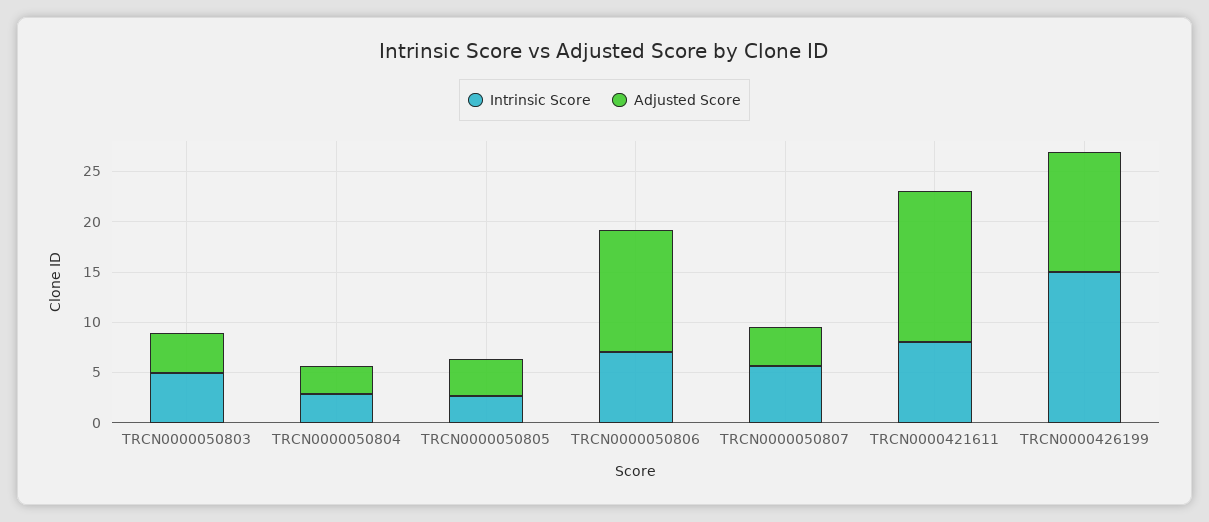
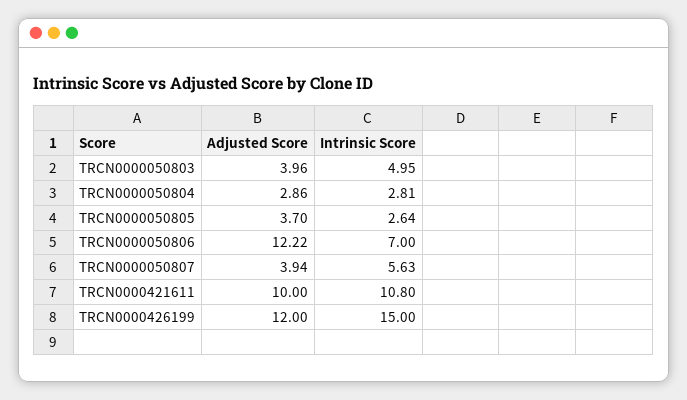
  {
    "Intrinsic Score": {
      "TRCN0000050803": 4.95,
      "TRCN0000050804": 2.81,
      "TRCN0000050805": 2.64,
      "TRCN0000050806": 7,
      "TRCN0000050807": 5.63,
-     "TRCN0000421611": 8,
+     "TRCN0000421611": 10.8,
      "TRCN0000426199": 15
    },
    "Adjusted Score": {
      "TRCN0000050803": 3.96,
      "TRCN0000050804": 2.86,
      "TRCN0000050805": 3.7,
      "TRCN0000050806": 12.22,
      "TRCN0000050807": 3.94,
-     "TRCN0000421611": 15,
+     "TRCN0000421611": 10,
      "TRCN0000426199": 12
    }
  }

